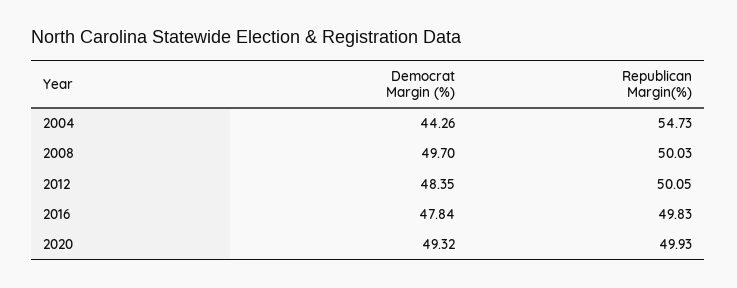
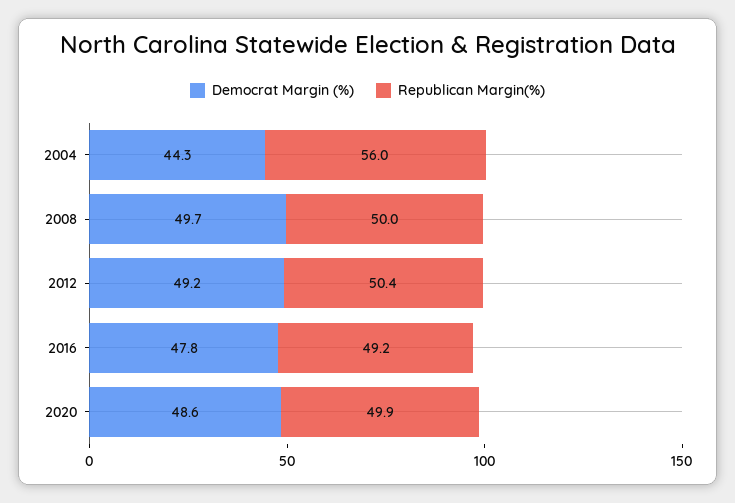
  {
    "Democrat Margin (%)": {
      "2004": 44.26,
      "2008": 49.7,
-     "2012": 48.35,
+     "2012": 49.2,
      "2016": 47.84,
-     "2020": 49.32
+     "2020": 48.6
    },
    "Republican Margin(%)": {
-     "2004": 54.73,
+     "2004": 56,
      "2008": 50.03,
-     "2012": 50.05,
+     "2012": 50.4,
-     "2016": 49.83,
+     "2016": 49.2,
      "2020": 49.93
    }
  }

